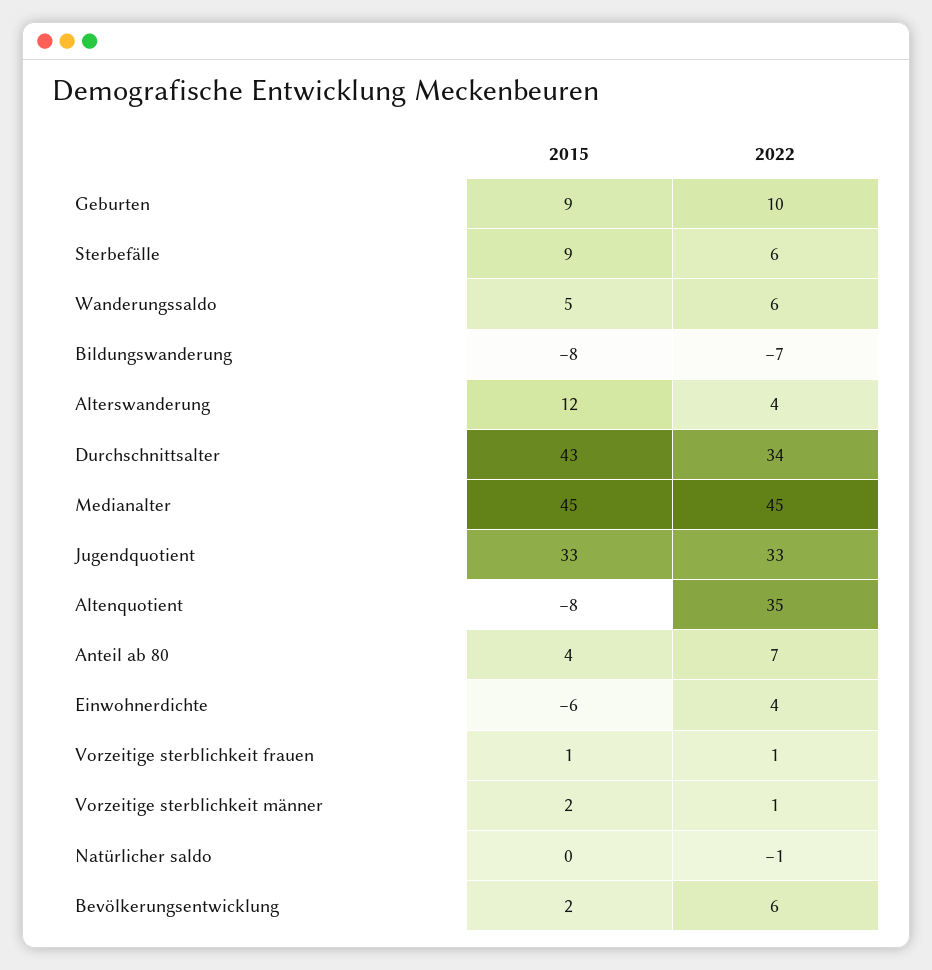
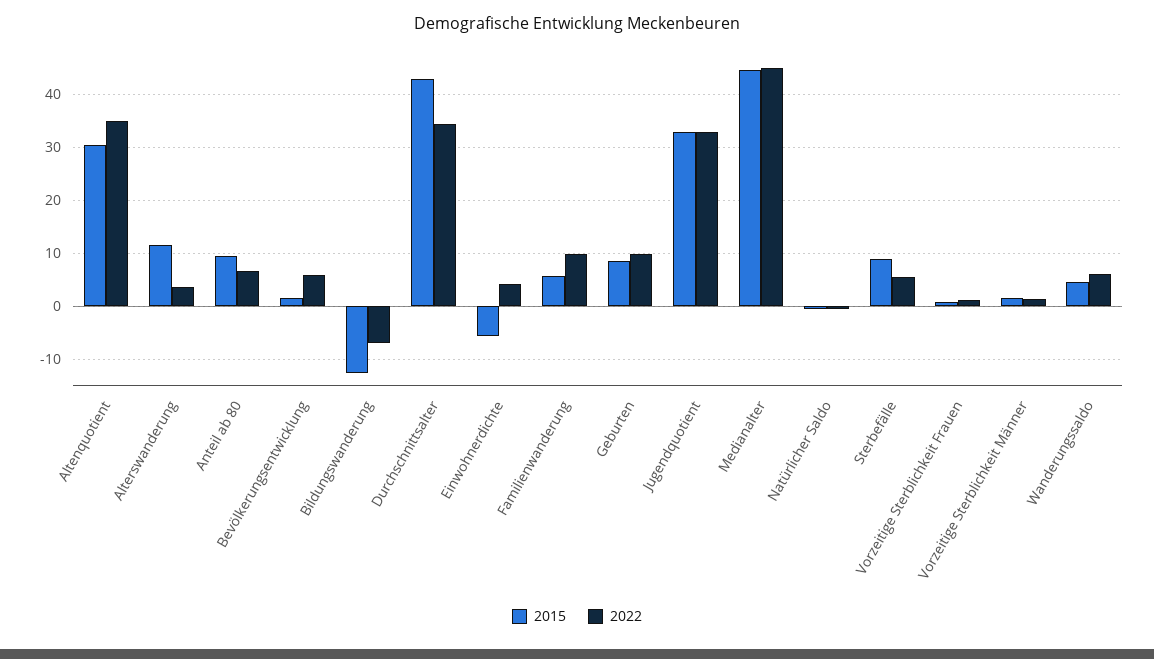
  {
    "2015": {
      "Geburten": 9,
      "Sterbefälle": 9,
      "Wanderungssaldo": 5,
-     "Bildungswanderung": -8,
+     "Bildungswanderung": -12,
      "Alterswanderung": 12,
      "Durchschnittsalter": 43,
      "Medianalter": 45,
      "Jugendquotient": 33,
-     "Altenquotient": -8,
+     "Altenquotient": 30,
-     "Anteil ab 80": 4,
+     "Anteil ab 80": 10,
      "Einwohnerdichte": -6,
      "Vorzeitige sterblichkeit frauen": 1,
      "Vorzeitige sterblichkeit männer": 2,
      "Natürlicher saldo": 0,
-     "Bevölkerungsentwicklung": 2
+     "Bevölkerungsentwicklung": 2,
+     "Familienwanderung": 6
    },
    "2022": {
      "Geburten": 10,
      "Sterbefälle": 6,
      "Wanderungssaldo": 6,
      "Bildungswanderung": -7,
      "Alterswanderung": 4,
      "Durchschnittsalter": 34,
      "Medianalter": 45,
      "Jugendquotient": 33,
      "Altenquotient": 35,
      "Anteil ab 80": 7,
      "Einwohnerdichte": 4,
      "Vorzeitige sterblichkeit frauen": 1,
      "Vorzeitige sterblichkeit männer": 1,
      "Natürlicher saldo": -1,
-     "Bevölkerungsentwicklung": 6
+     "Bevölkerungsentwicklung": 6,
+     "Familienwanderung": 10
    }
  }

